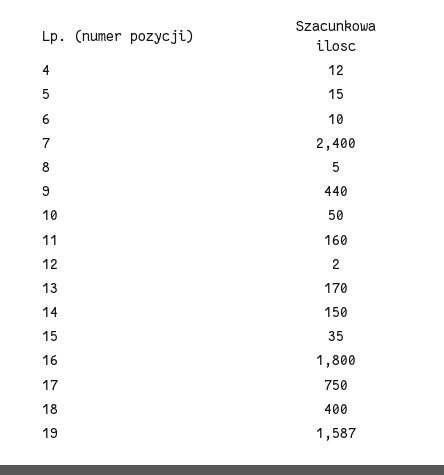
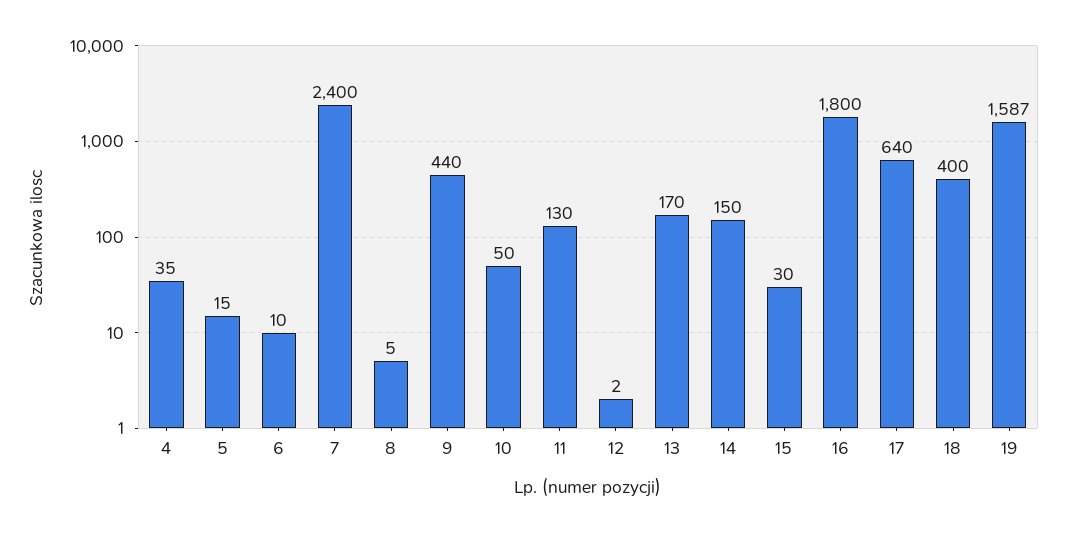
  {
-   "4": 12,
+   "4": 35,
    "5": 15,
    "6": 10,
    "7": 2400,
    "8": 5,
    "9": 440,
    "10": 50,
-   "11": 160,
+   "11": 130,
    "12": 2,
    "13": 170,
    "14": 150,
-   "15": 35,
+   "15": 30,
    "16": 1800,
-   "17": 750,
+   "17": 640,
    "18": 400,
    "19": 1587
  }

